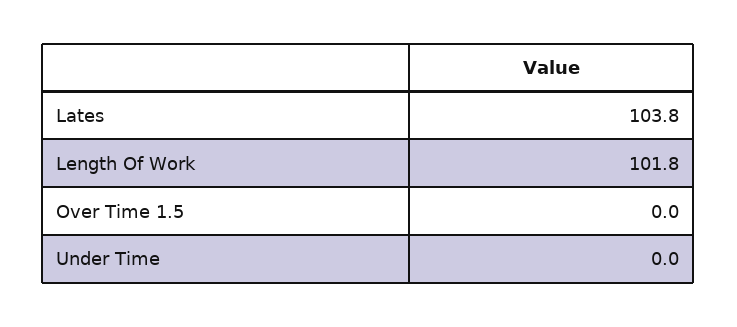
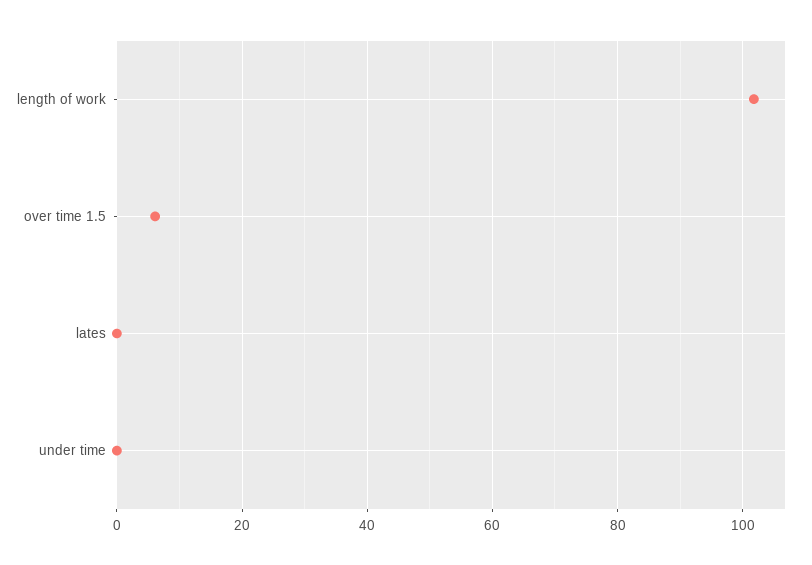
  {
-   "Lates": 103.8,
+   "Lates": 0,
    "Length Of Work": 101.8,
-   "Over Time 1.5": 0,
+   "Over Time 1.5": 6,
    "Under Time": 0
  }

